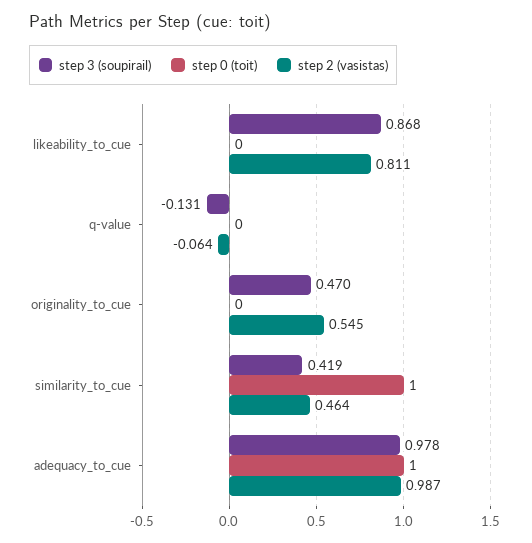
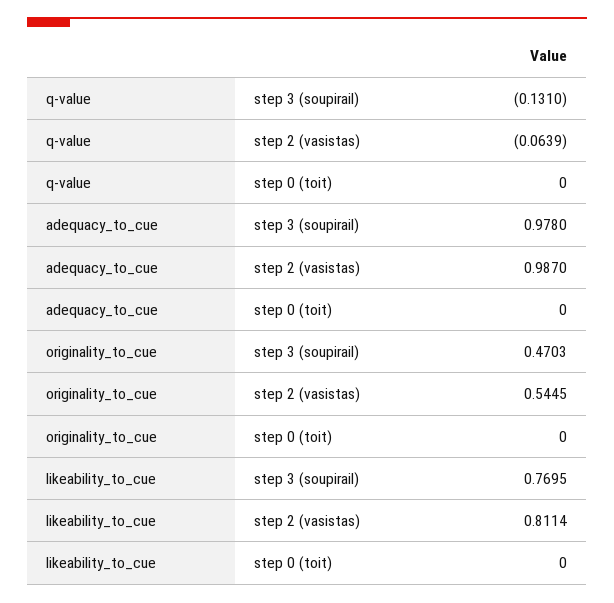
  {
    "step 3 (soupirail)": {
-     "likeability_to_cue": 0.868,
+     "likeability_to_cue": 0.7695,
      "q-value": -0.131,
      "originality_to_cue": 0.4703,
-     "similarity_to_cue": 0.419,
      "adequacy_to_cue": 0.978
    },
    "step 0 (toit)": {
      "likeability_to_cue": 0,
      "q-value": 0,
      "originality_to_cue": 0,
-     "similarity_to_cue": 1,
-     "adequacy_to_cue": 1
+     "adequacy_to_cue": 0
    },
    "step 2 (vasistas)": {
      "likeability_to_cue": 0.8114,
      "q-value": -0.0639,
      "originality_to_cue": 0.5445,
-     "similarity_to_cue": 0.464,
      "adequacy_to_cue": 0.987
    }
  }

